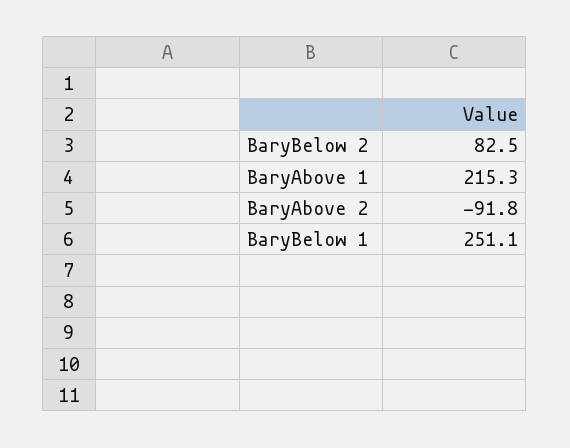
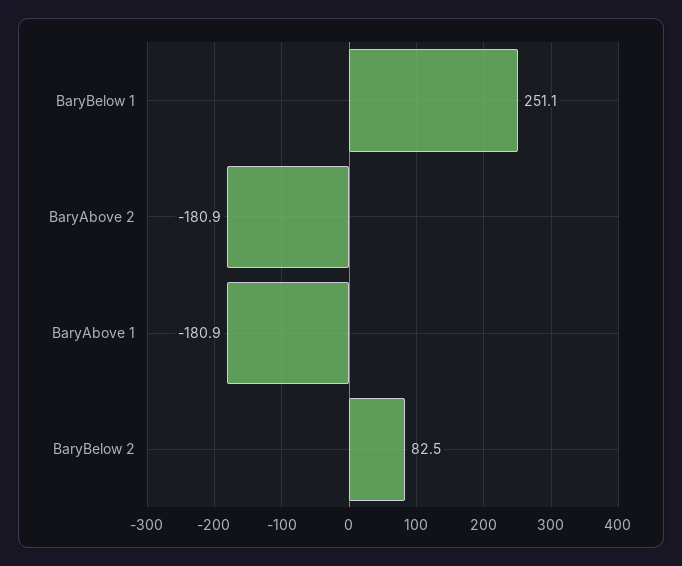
  {
    "BaryBelow 2": 82.5,
-   "BaryAbove 1": 215.3,
+   "BaryAbove 1": -180.9,
-   "BaryAbove 2": -91.8,
+   "BaryAbove 2": -180.9,
    "BaryBelow 1": 251.1
  }

